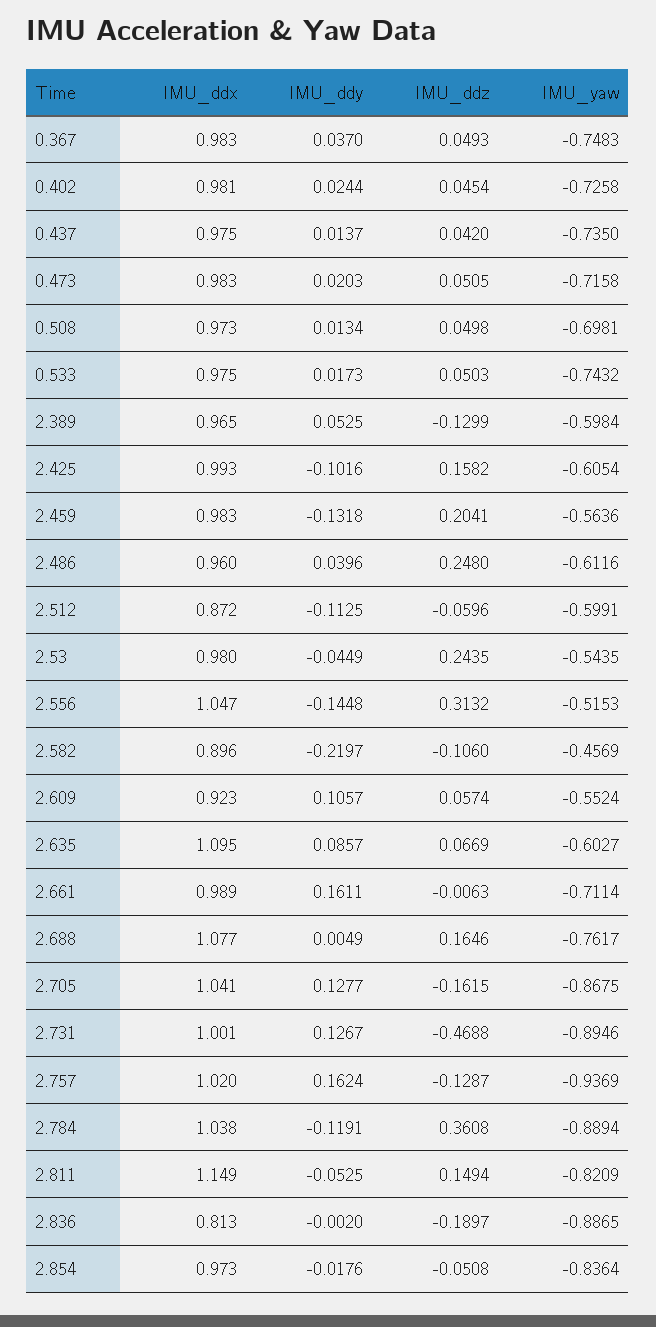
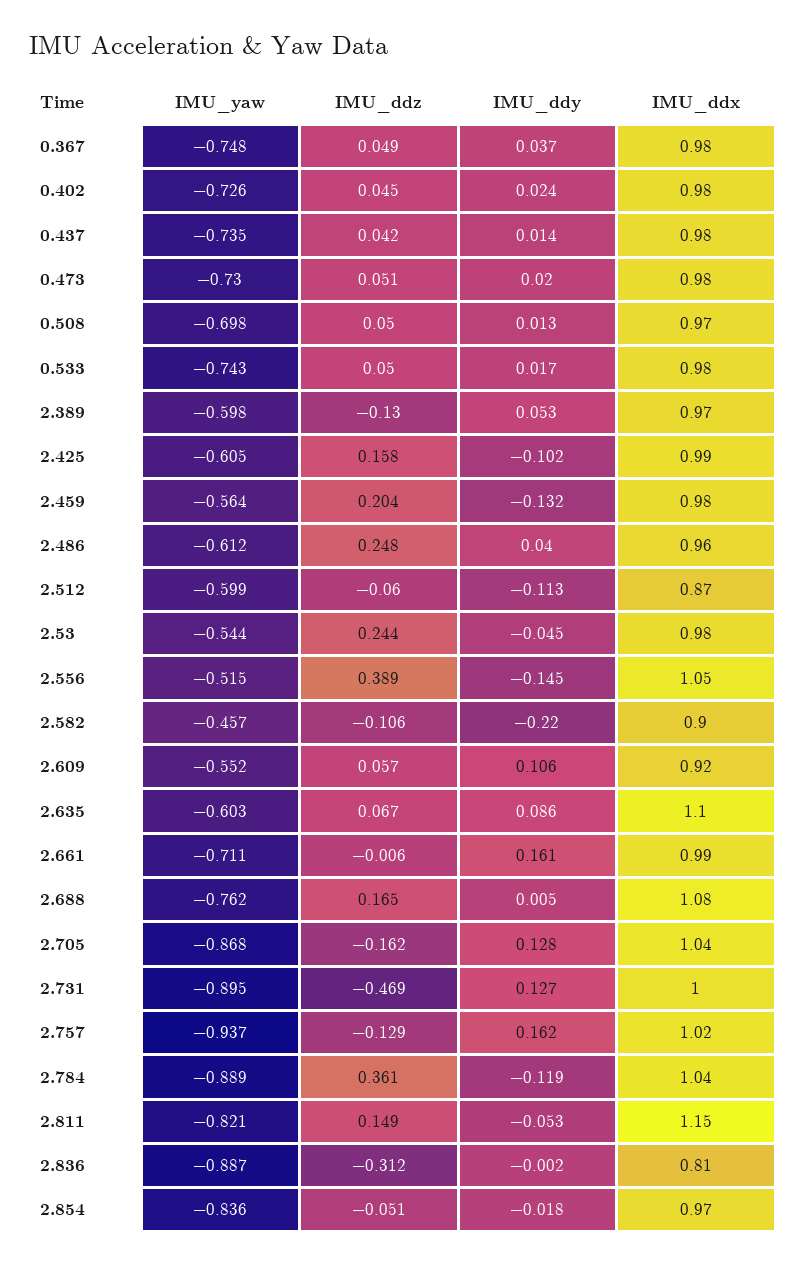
  {
    "IMU_ddx": {
      "0.367": 0.983,
      "0.402": 0.981,
      "0.437": 0.975,
      "0.473": 0.983,
      "0.508": 0.973,
      "0.533": 0.975,
      "2.389": 0.965,
      "2.425": 0.993,
      "2.459": 0.983,
      "2.486": 0.96,
      "2.512": 0.872,
      "2.53": 0.98,
      "2.556": 1.047,
      "2.582": 0.896,
      "2.609": 0.923,
      "2.635": 1.095,
      "2.661": 0.989,
      "2.688": 1.077,
      "2.705": 1.041,
      "2.731": 1.001,
      "2.757": 1.02,
      "2.784": 1.038,
      "2.811": 1.149,
      "2.836": 0.813,
      "2.854": 0.973
    },
    "IMU_ddy": {
      "0.367": 0.037,
      "0.402": 0.0244,
      "0.437": 0.0137,
      "0.473": 0.0203,
      "0.508": 0.0134,
      "0.533": 0.0173,
      "2.389": 0.0525,
      "2.425": -0.1016,
      "2.459": -0.1318,
      "2.486": 0.0396,
      "2.512": -0.1125,
      "2.53": -0.0449,
      "2.556": -0.1448,
      "2.582": -0.2197,
      "2.609": 0.1057,
      "2.635": 0.0857,
      "2.661": 0.1611,
      "2.688": 0.0049,
      "2.705": 0.1277,
      "2.731": 0.1267,
      "2.757": 0.1624,
      "2.784": -0.1191,
      "2.811": -0.0525,
      "2.836": -0.002,
      "2.854": -0.0176
    },
    "IMU_ddz": {
      "0.367": 0.0493,
      "0.402": 0.0454,
      "0.437": 0.042,
      "0.473": 0.0505,
      "0.508": 0.0498,
      "0.533": 0.0503,
      "2.389": -0.1299,
      "2.425": 0.1582,
      "2.459": 0.2041,
      "2.486": 0.248,
      "2.512": -0.0596,
      "2.53": 0.2435,
-     "2.556": 0.3132,
+     "2.556": 0.389,
      "2.582": -0.106,
      "2.609": 0.0574,
      "2.635": 0.0669,
      "2.661": -0.0063,
      "2.688": 0.1646,
      "2.705": -0.1615,
      "2.731": -0.4688,
      "2.757": -0.1287,
      "2.784": 0.3608,
      "2.811": 0.1494,
-     "2.836": -0.1897,
+     "2.836": -0.312,
      "2.854": -0.0508
    },
    "IMU_yaw": {
      "0.367": -0.7483,
      "0.402": -0.7258,
      "0.437": -0.735,
-     "0.473": -0.7158,
+     "0.473": -0.73,
      "0.508": -0.6981,
      "0.533": -0.7432,
      "2.389": -0.5984,
      "2.425": -0.6054,
      "2.459": -0.5636,
      "2.486": -0.6116,
      "2.512": -0.5991,
      "2.53": -0.5435,
      "2.556": -0.5153,
      "2.582": -0.4569,
      "2.609": -0.5524,
      "2.635": -0.6027,
      "2.661": -0.7114,
      "2.688": -0.7617,
      "2.705": -0.8675,
      "2.731": -0.8946,
      "2.757": -0.9369,
      "2.784": -0.8894,
      "2.811": -0.8209,
      "2.836": -0.8865,
      "2.854": -0.8364
    }
  }

